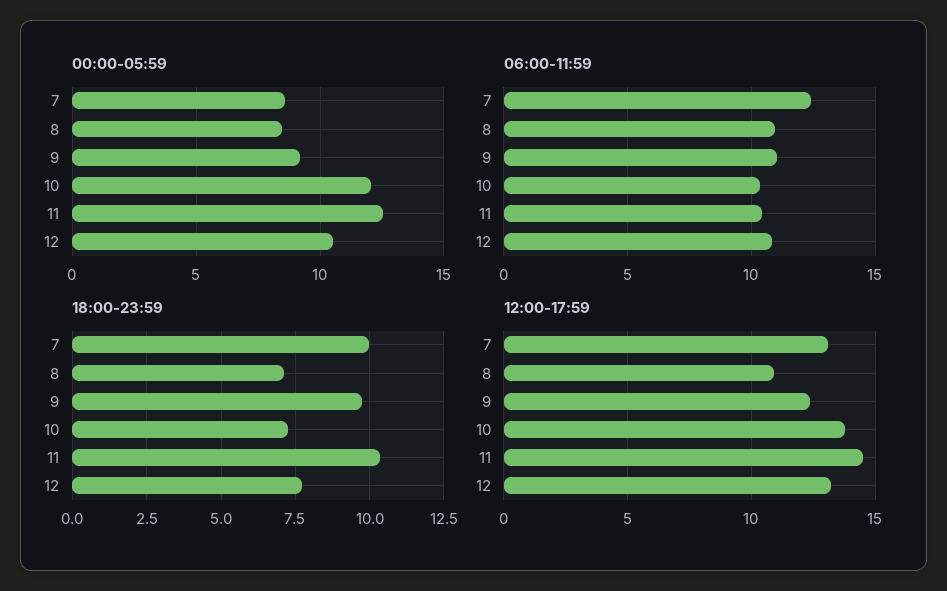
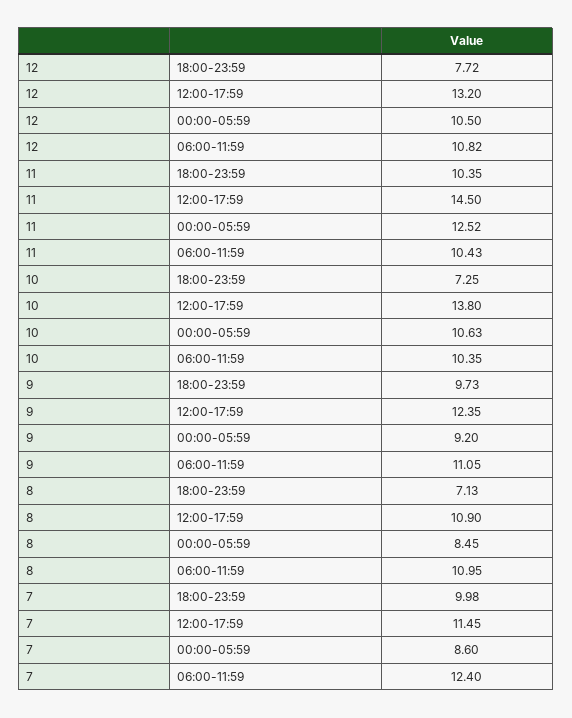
  {
    "00:00-05:59": {
      "7": 8.6,
      "8": 8.45,
      "9": 9.2,
-     "10": 12,
+     "10": 10.63,
      "11": 12.52,
      "12": 10.5
    },
    "06:00-11:59": {
      "7": 12.4,
      "8": 10.95,
      "9": 11.05,
      "10": 10.35,
      "11": 10.43,
      "12": 10.82
    },
    "18:00-23:59": {
      "7": 9.98,
      "8": 7.13,
      "9": 9.73,
      "10": 7.25,
      "11": 10.35,
      "12": 7.72
    },
    "12:00-17:59": {
-     "7": 13,
+     "7": 11.45,
      "8": 10.9,
      "9": 12.35,
      "10": 13.8,
      "11": 14.5,
      "12": 13.2
    }
  }

